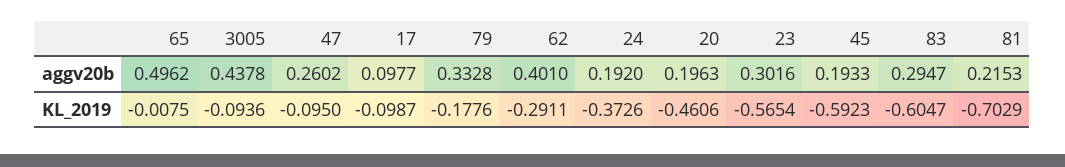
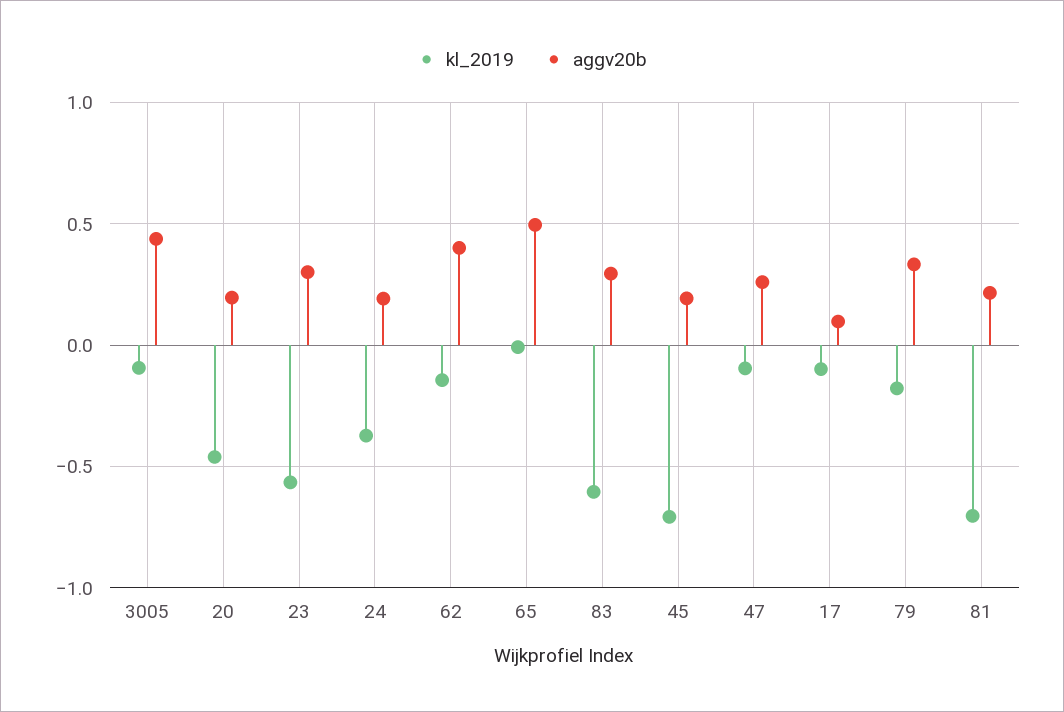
  {
    "aggv20b": {
      "65": 0.4962,
      "3005": 0.4378,
      "47": 0.2602,
      "17": 0.0977,
      "79": 0.3328,
      "62": 0.401,
      "24": 0.192,
      "20": 0.1963,
      "23": 0.3016,
      "45": 0.1933,
      "83": 0.2947,
      "81": 0.2153
    },
    "KL_2019": {
      "65": -0.0075,
      "3005": -0.0936,
      "47": -0.095,
      "17": -0.0987,
      "79": -0.1776,
-     "62": -0.2911,
+     "62": -0.15,
      "24": -0.3726,
      "20": -0.4606,
      "23": -0.5654,
-     "45": -0.5923,
+     "45": -0.7,
      "83": -0.6047,
      "81": -0.7029
    }
  }

